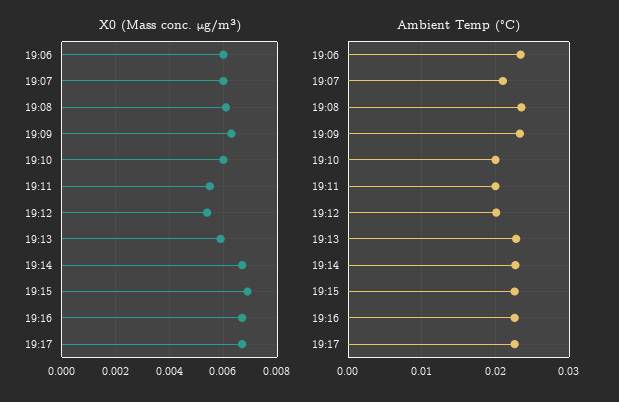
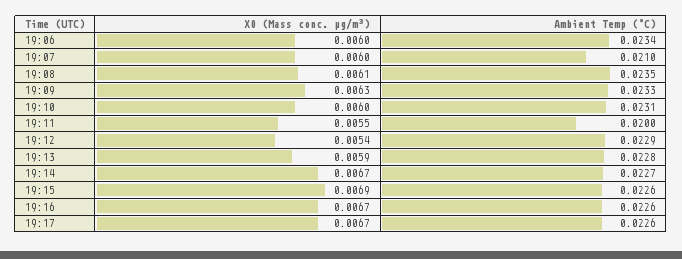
  {
    "X0 (Mass conc. μg/m³)": {
      "19:06": 0.006,
      "19:07": 0.006,
      "19:08": 0.0061,
      "19:09": 0.0063,
      "19:10": 0.006,
      "19:11": 0.0055,
      "19:12": 0.0054,
      "19:13": 0.0059,
      "19:14": 0.0067,
      "19:15": 0.0069,
      "19:16": 0.0067,
      "19:17": 0.0067
    },
    "Ambient Temp (°C)": {
      "19:06": 0.0234,
      "19:07": 0.021,
      "19:08": 0.0235,
      "19:09": 0.0233,
-     "19:10": 0.02,
+     "19:10": 0.0231,
      "19:11": 0.02,
-     "19:12": 0.02,
+     "19:12": 0.0229,
      "19:13": 0.0228,
      "19:14": 0.0227,
      "19:15": 0.0226,
      "19:16": 0.0226,
      "19:17": 0.0226
    }
  }

